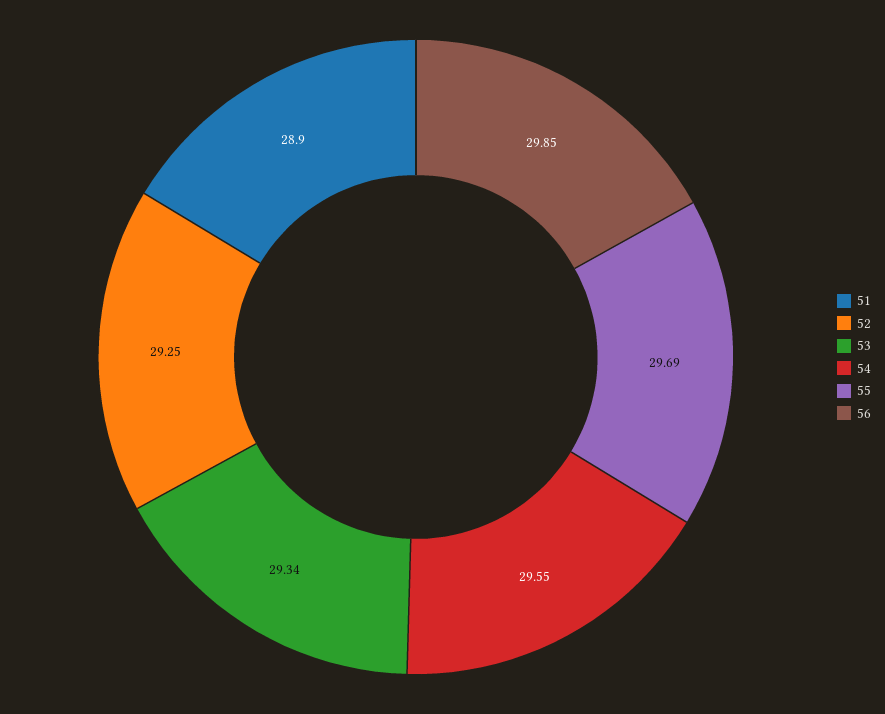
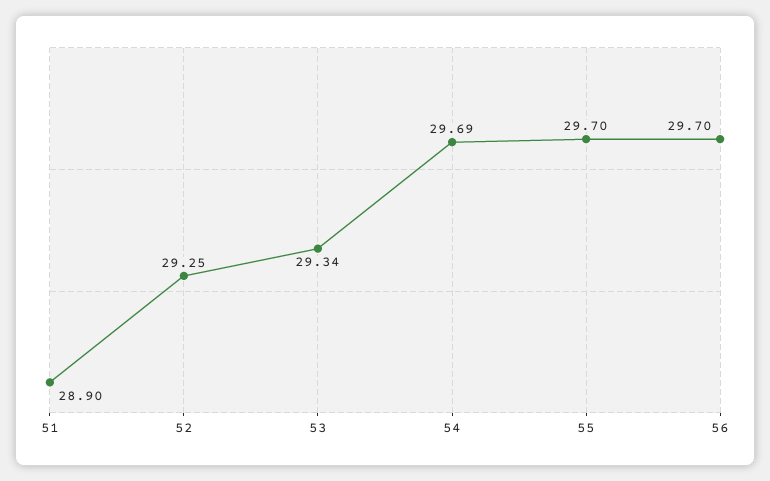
  {
    "51": 28.9,
    "52": 29.25,
    "53": 29.34,
-   "54": 29.55,
+   "54": 29.69,
-   "55": 29.69,
+   "55": 29.7,
-   "56": 29.85
+   "56": 29.7
  }

